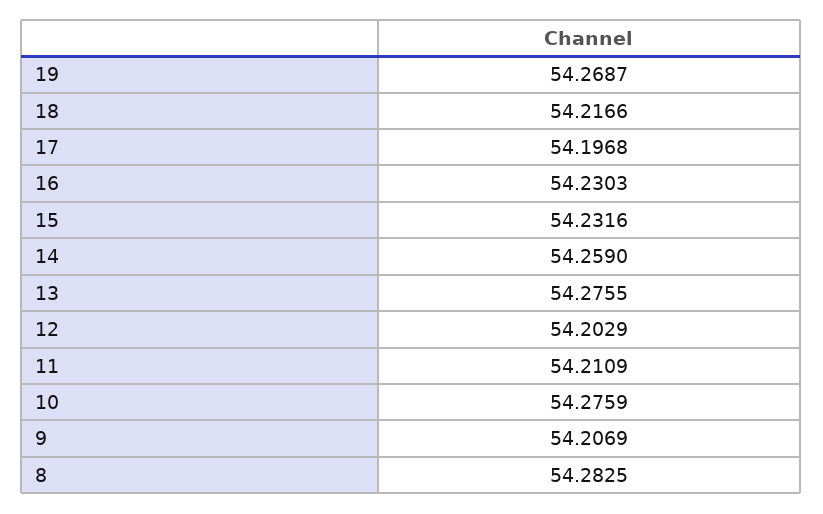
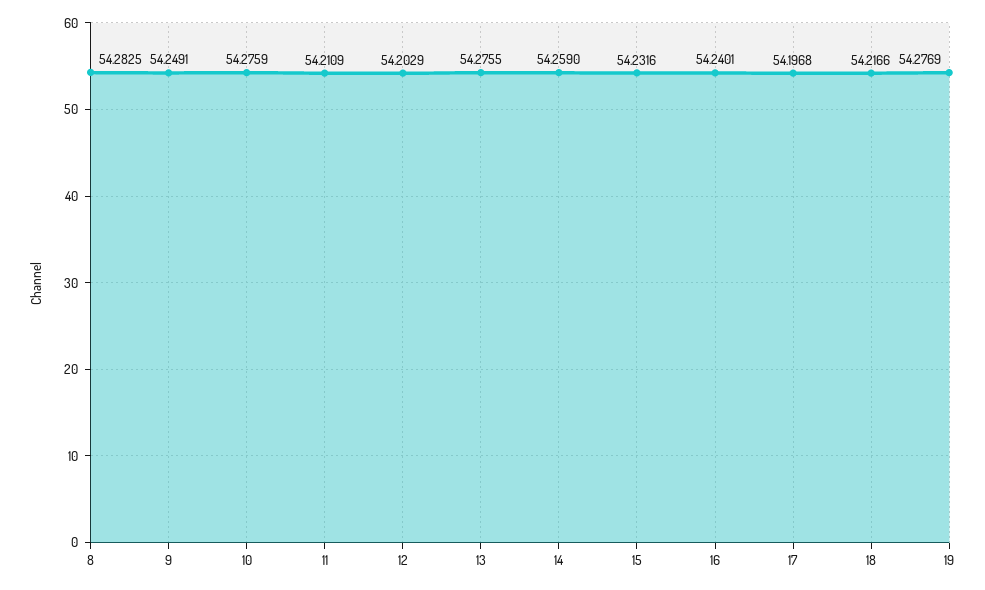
  {
-   "19": 54.2687,
+   "19": 54.2769,
    "18": 54.2166,
    "17": 54.1968,
-   "16": 54.2303,
+   "16": 54.2401,
    "15": 54.2316,
    "14": 54.259,
    "13": 54.2755,
    "12": 54.2029,
    "11": 54.2109,
    "10": 54.2759,
-   "9": 54.2069,
+   "9": 54.2491,
    "8": 54.2825
  }

